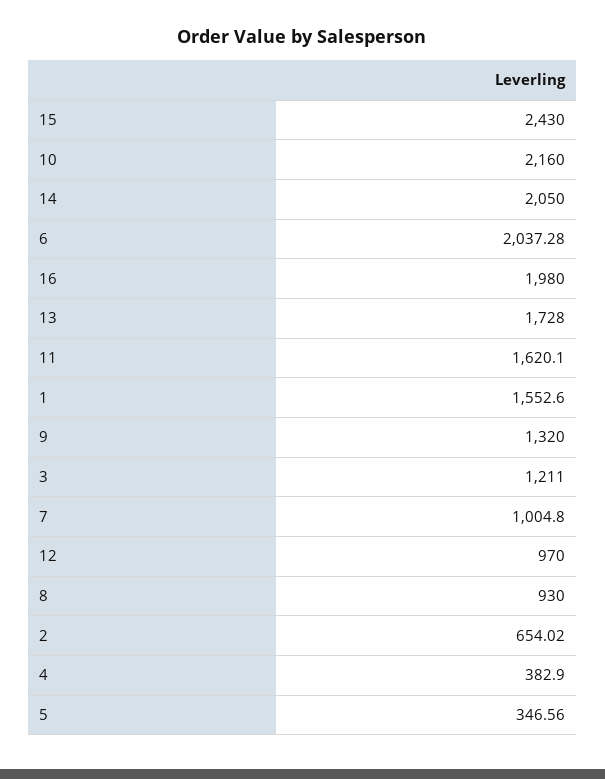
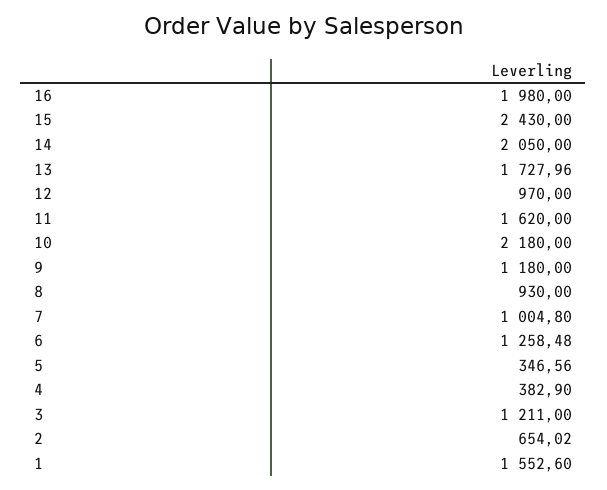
  {
    "15": 2430,
-   "10": 2160,
+   "10": 2180,
    "14": 2050,
-   "6": 2037.28,
+   "6": 1258.48,
    "16": 1980,
-   "13": 1728,
+   "13": 1727.96,
-   "11": 1620.1,
+   "11": 1620,
    "1": 1552.6,
-   "9": 1320,
+   "9": 1180,
    "3": 1211,
    "7": 1004.8,
    "12": 970,
    "8": 930,
    "2": 654.02,
    "4": 382.9,
    "5": 346.56
  }

